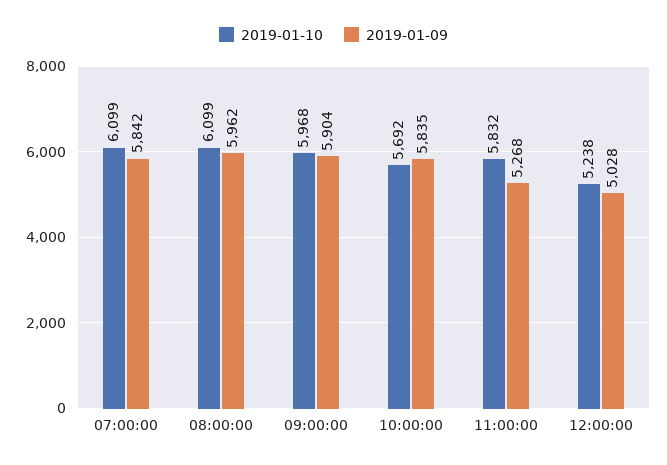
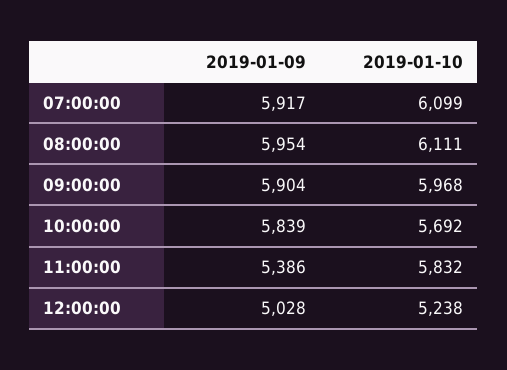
  {
    "2019-01-10": {
      "07:00:00": 6099,
-     "08:00:00": 6099,
+     "08:00:00": 6111,
      "09:00:00": 5968,
      "10:00:00": 5692,
      "11:00:00": 5832,
      "12:00:00": 5238
    },
    "2019-01-09": {
-     "07:00:00": 5842,
+     "07:00:00": 5917,
-     "08:00:00": 5962,
+     "08:00:00": 5954,
      "09:00:00": 5904,
-     "10:00:00": 5835,
+     "10:00:00": 5839,
-     "11:00:00": 5268,
+     "11:00:00": 5386,
      "12:00:00": 5028
    }
  }

